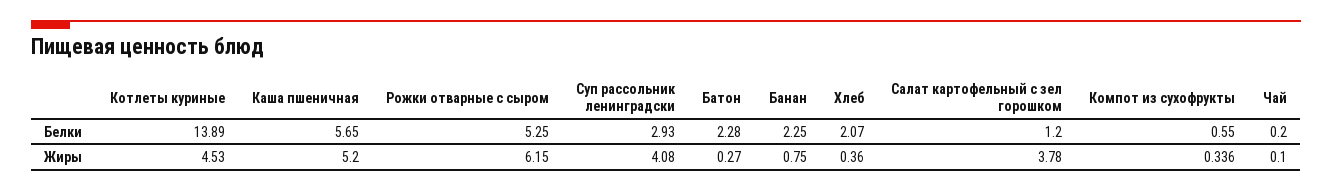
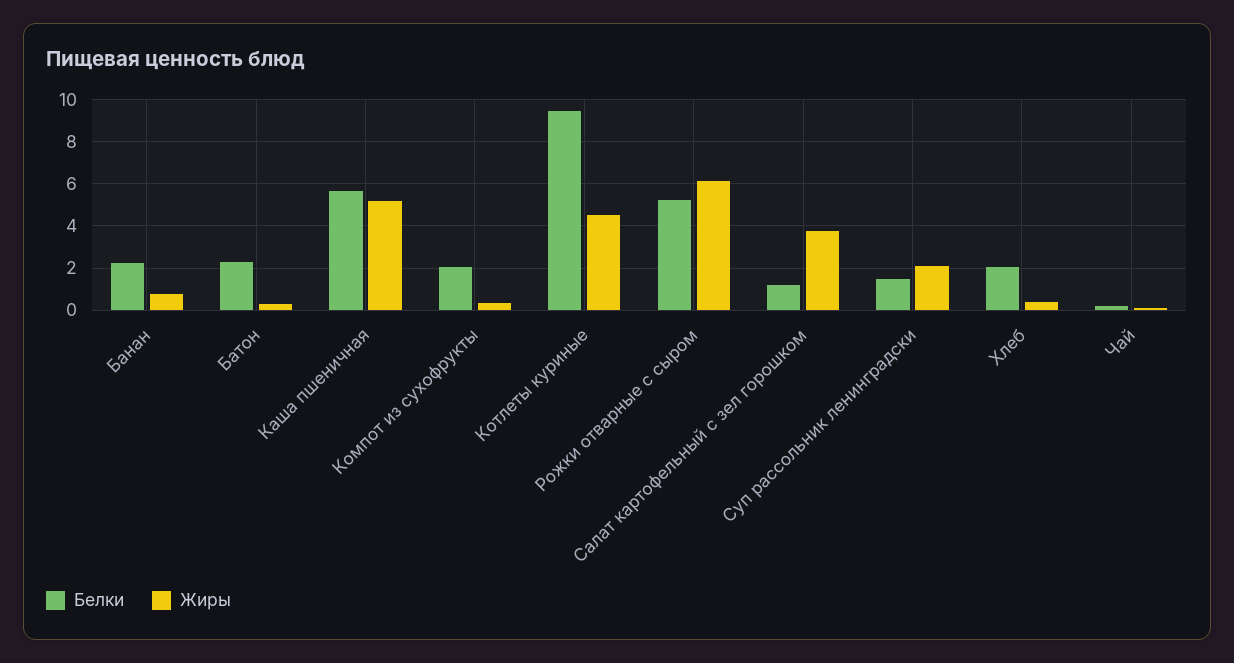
  {
    "Белки": {
-     "Котлеты куриные": 13.89,
+     "Котлеты куриные": 9.5,
      "Каша пшеничная": 5.65,
      "Рожки отварные с сыром": 5.25,
-     "Суп рассольник ленинградски": 2.93,
+     "Суп рассольник ленинградски": 1.5,
      "Батон": 2.28,
      "Банан": 2.25,
      "Хлеб": 2.07,
      "Салат картофельный с зел горошком": 1.2,
-     "Компот из сухофрукты": 0.55,
+     "Компот из сухофрукты": 2,
      "Чай": 0.2
    },
    "Жиры": {
      "Котлеты куриные": 4.53,
      "Каша пшеничная": 5.2,
      "Рожки отварные с сыром": 6.15,
-     "Суп рассольник ленинградски": 4.08,
+     "Суп рассольник ленинградски": 2,
      "Батон": 0.27,
      "Банан": 0.75,
      "Хлеб": 0.36,
      "Салат картофельный с зел горошком": 3.78,
      "Компот из сухофрукты": 0.336,
      "Чай": 0.1
    }
  }

